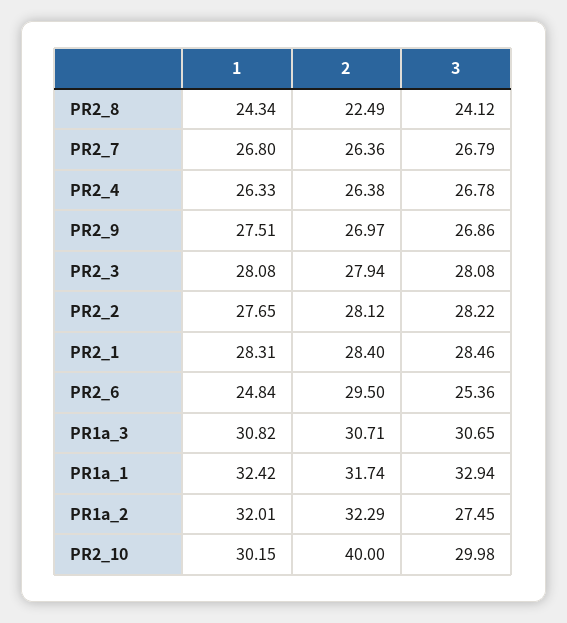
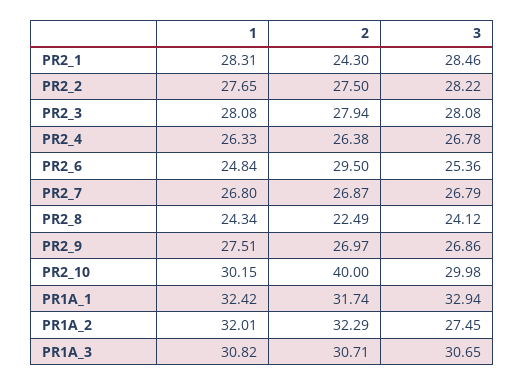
  {
    "1": {
      "PR2_8": 24.34,
      "PR2_7": 26.8,
      "PR2_4": 26.33,
      "PR2_9": 27.51,
      "PR2_3": 28.08,
      "PR2_2": 27.65,
      "PR2_1": 28.31,
      "PR2_6": 24.84,
      "PR1a_3": 30.82,
      "PR1a_1": 32.42,
      "PR1a_2": 32.01,
      "PR2_10": 30.15
    },
    "2": {
      "PR2_8": 22.49,
-     "PR2_7": 26.36,
+     "PR2_7": 26.87,
      "PR2_4": 26.38,
      "PR2_9": 26.97,
      "PR2_3": 27.94,
-     "PR2_2": 28.12,
+     "PR2_2": 27.5,
-     "PR2_1": 28.4,
+     "PR2_1": 24.3,
      "PR2_6": 29.5,
      "PR1a_3": 30.71,
      "PR1a_1": 31.74,
      "PR1a_2": 32.29,
      "PR2_10": 40
    },
    "3": {
      "PR2_8": 24.12,
      "PR2_7": 26.79,
      "PR2_4": 26.78,
      "PR2_9": 26.86,
      "PR2_3": 28.08,
      "PR2_2": 28.22,
      "PR2_1": 28.46,
      "PR2_6": 25.36,
      "PR1a_3": 30.65,
      "PR1a_1": 32.94,
      "PR1a_2": 27.45,
      "PR2_10": 29.98
    }
  }

